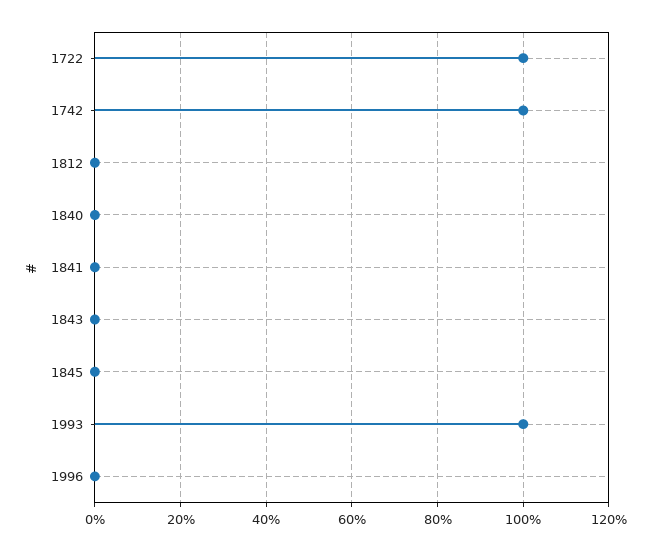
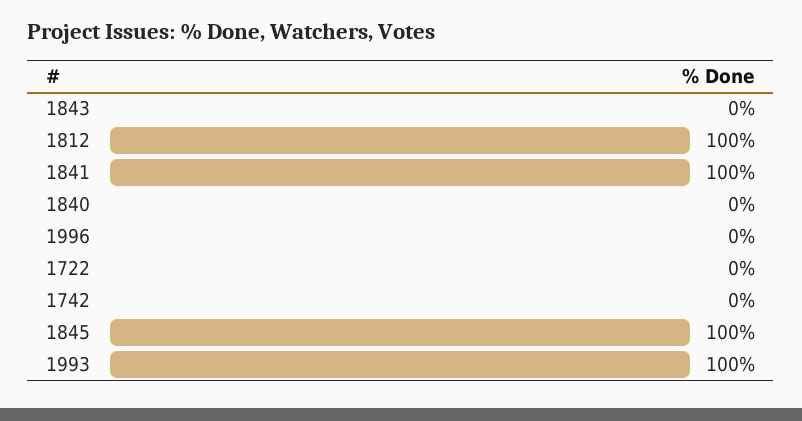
  {
-   "1722": 100,
+   "1722": 0,
-   "1742": 100,
+   "1742": 0,
-   "1812": 0,
+   "1812": 100,
    "1840": 0,
-   "1841": 0,
+   "1841": 100,
    "1843": 0,
-   "1845": 0,
+   "1845": 100,
    "1993": 100,
    "1996": 0
  }

